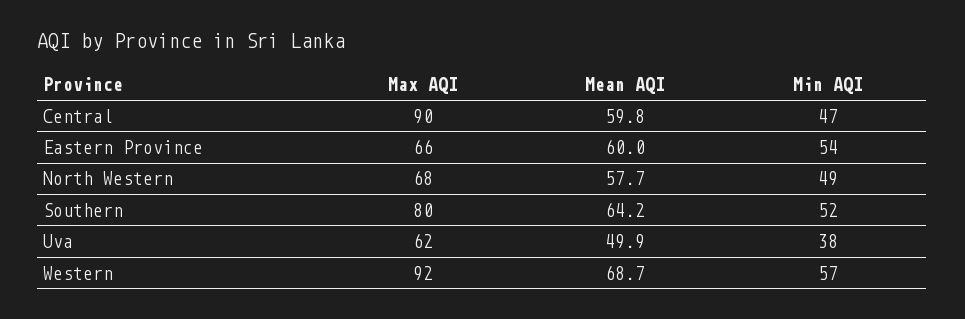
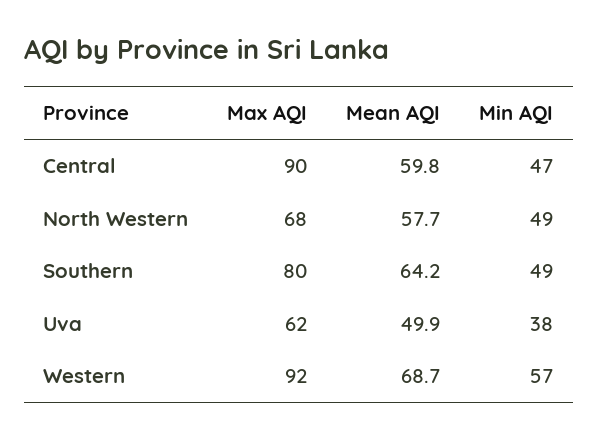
  {
    "Max AQI": {
      "Central": 90,
-     "Eastern Province": 66,
      "North Western": 68,
      "Southern": 80,
      "Uva": 62,
      "Western": 92
    },
    "Mean AQI": {
      "Central": 59.8,
-     "Eastern Province": 60,
      "North Western": 57.7,
      "Southern": 64.2,
      "Uva": 49.9,
      "Western": 68.7
    },
    "Min AQI": {
      "Central": 47,
-     "Eastern Province": 54,
      "North Western": 49,
-     "Southern": 52,
+     "Southern": 49,
      "Uva": 38,
      "Western": 57
    }
  }

